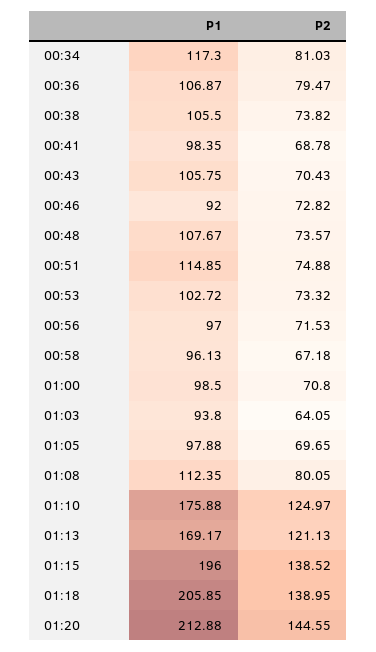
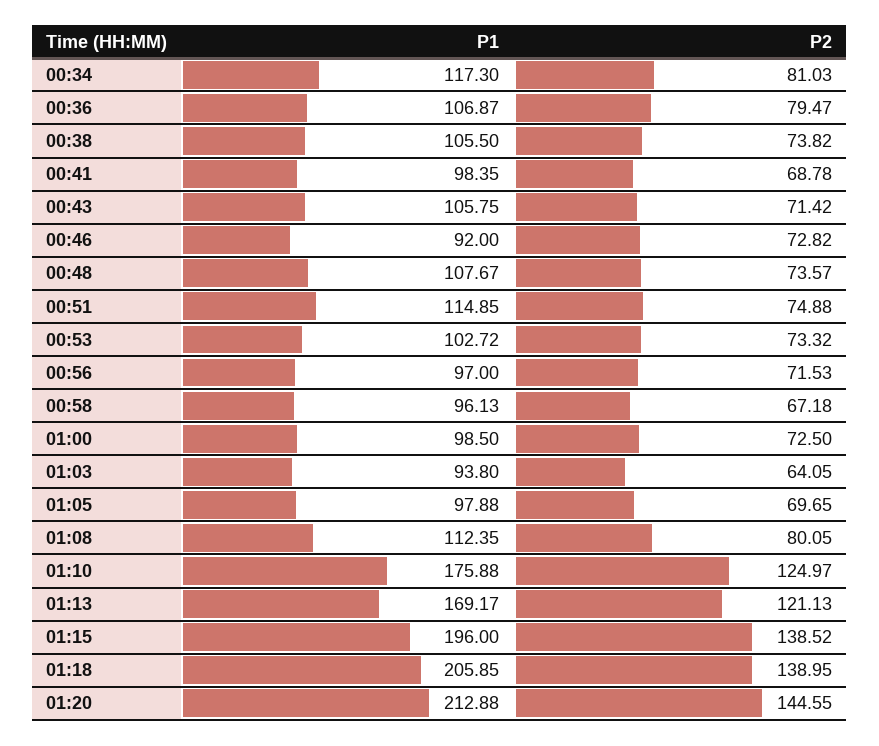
  {
    "P1": {
      "00:34": 117.3,
      "00:36": 106.87,
      "00:38": 105.5,
      "00:41": 98.35,
      "00:43": 105.75,
      "00:46": 92,
      "00:48": 107.67,
      "00:51": 114.85,
      "00:53": 102.72,
      "00:56": 97,
      "00:58": 96.13,
      "01:00": 98.5,
      "01:03": 93.8,
      "01:05": 97.88,
      "01:08": 112.35,
      "01:10": 175.88,
      "01:13": 169.17,
      "01:15": 196,
      "01:18": 205.85,
      "01:20": 212.88
    },
    "P2": {
      "00:34": 81.03,
      "00:36": 79.47,
      "00:38": 73.82,
      "00:41": 68.78,
-     "00:43": 70.43,
+     "00:43": 71.42,
      "00:46": 72.82,
      "00:48": 73.57,
      "00:51": 74.88,
      "00:53": 73.32,
      "00:56": 71.53,
      "00:58": 67.18,
-     "01:00": 70.8,
+     "01:00": 72.5,
      "01:03": 64.05,
      "01:05": 69.65,
      "01:08": 80.05,
      "01:10": 124.97,
      "01:13": 121.13,
      "01:15": 138.52,
      "01:18": 138.95,
      "01:20": 144.55
    }
  }

